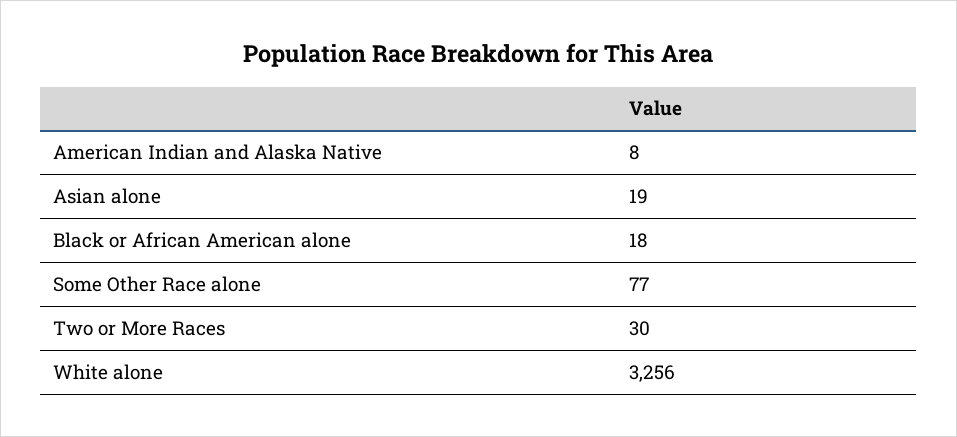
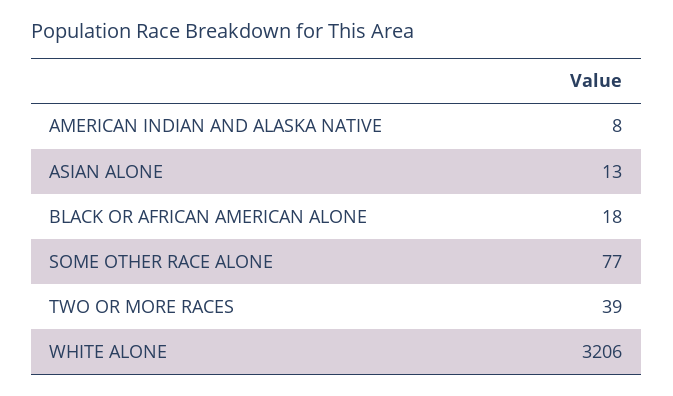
  {
    "American Indian and Alaska Native": 8,
-   "Asian alone": 19,
+   "Asian alone": 13,
    "Black or African American alone": 18,
    "Some Other Race alone": 77,
-   "Two or More Races": 30,
+   "Two or More Races": 39,
-   "White alone": 3256
+   "White alone": 3206
  }

